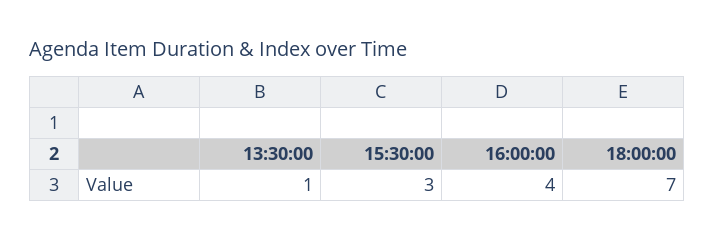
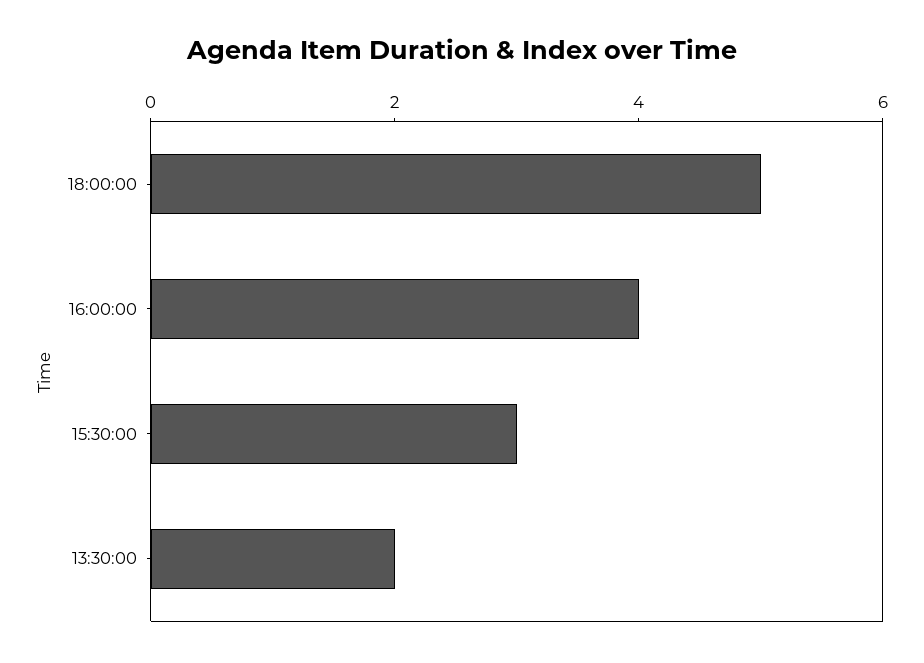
  {
-   "13:30:00": 1,
+   "13:30:00": 2,
    "15:30:00": 3,
    "16:00:00": 4,
-   "18:00:00": 7
+   "18:00:00": 5
  }

